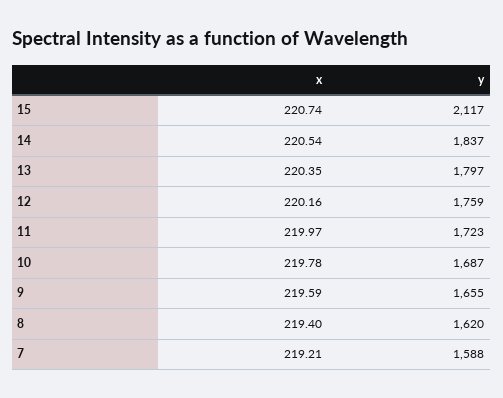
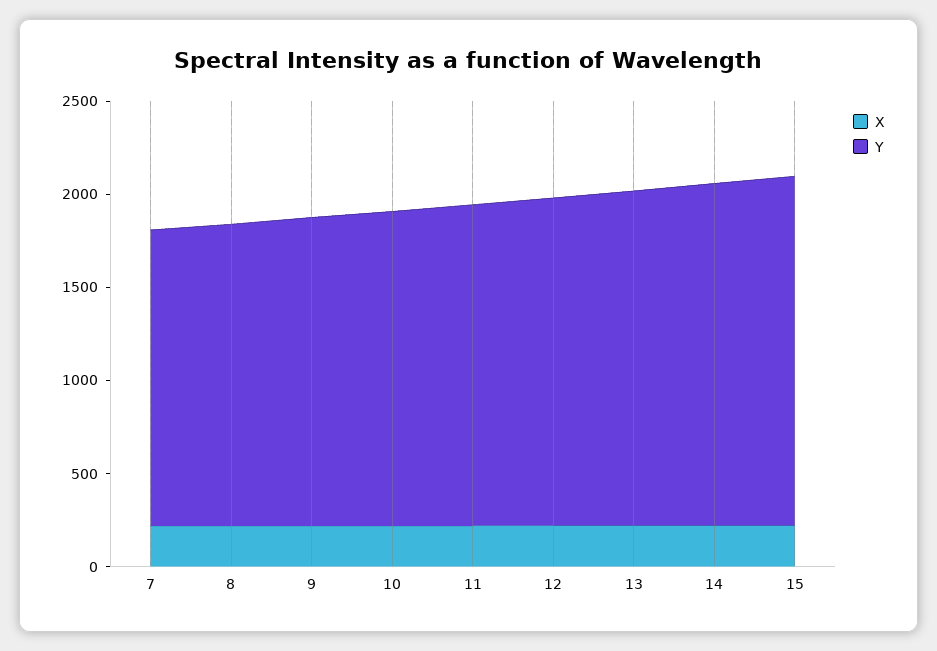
  {
    "x": {
      "15": 220.74,
      "14": 220.54,
      "13": 220.35,
      "12": 220.16,
      "11": 219.97,
      "10": 219.78,
      "9": 219.59,
      "8": 219.4,
      "7": 219.21
    },
    "y": {
-     "15": 2117,
+     "15": 1900,
      "14": 1837,
      "13": 1797,
      "12": 1759,
      "11": 1723,
      "10": 1687,
      "9": 1655,
      "8": 1620,
      "7": 1588
    }
  }

